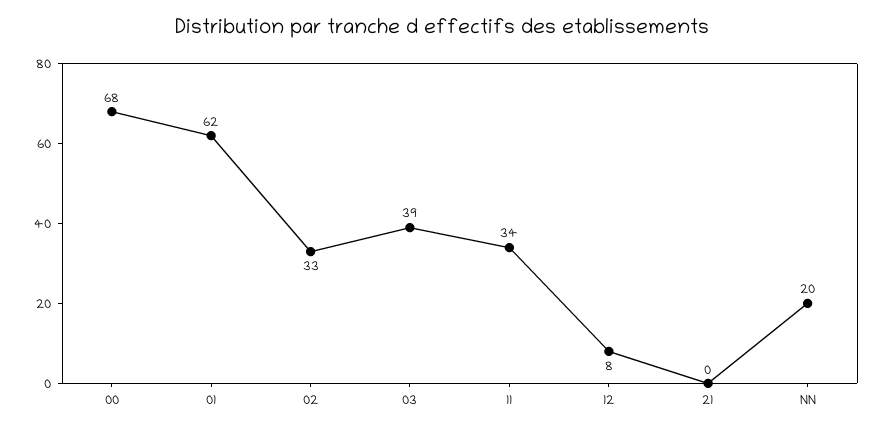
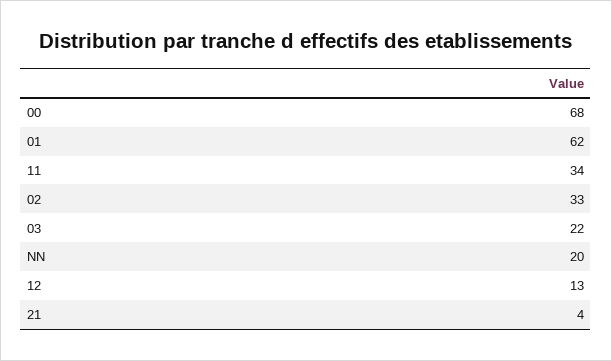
  {
    "00": 68,
    "01": 62,
    "02": 33,
-   "03": 39,
+   "03": 22,
    "11": 34,
-   "12": 8,
+   "12": 13,
-   "21": 0,
+   "21": 4,
    "NN": 20
  }

